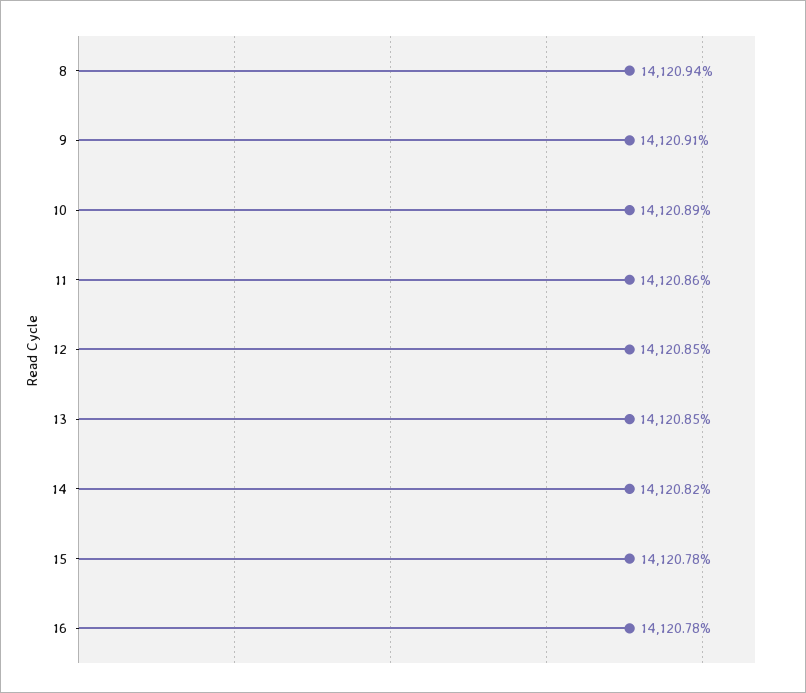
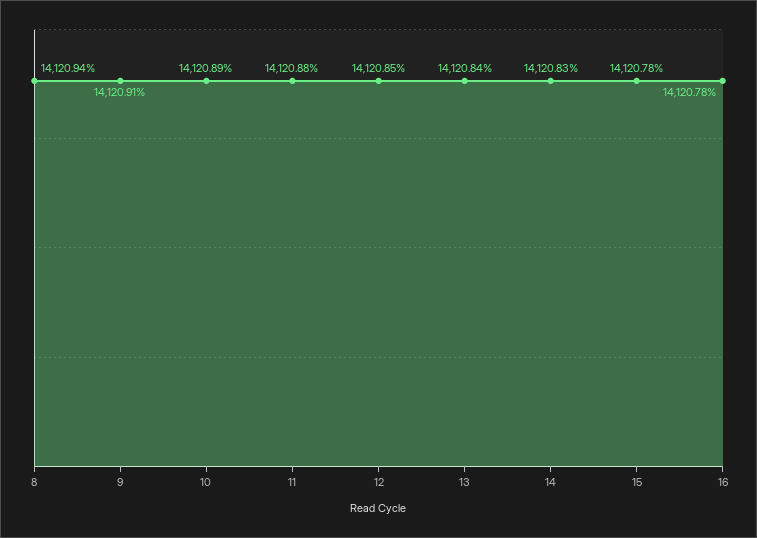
  {
    "8": 14120.94,
    "9": 14120.91,
    "10": 14120.89,
-   "11": 14120.86,
+   "11": 14120.88,
    "12": 14120.85,
-   "13": 14120.85,
+   "13": 14120.84,
-   "14": 14120.82,
+   "14": 14120.83,
    "15": 14120.78,
    "16": 14120.78
  }

